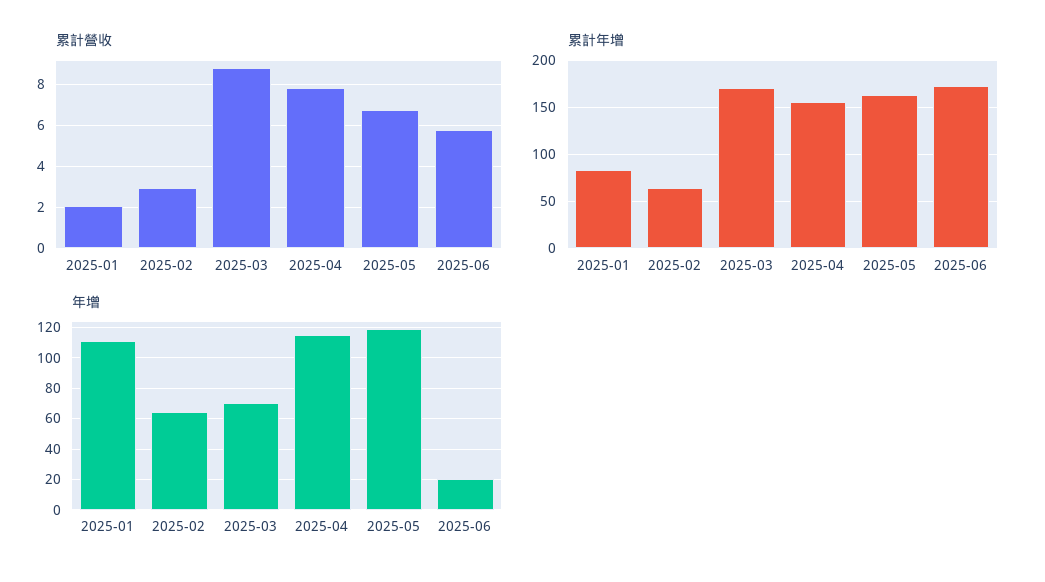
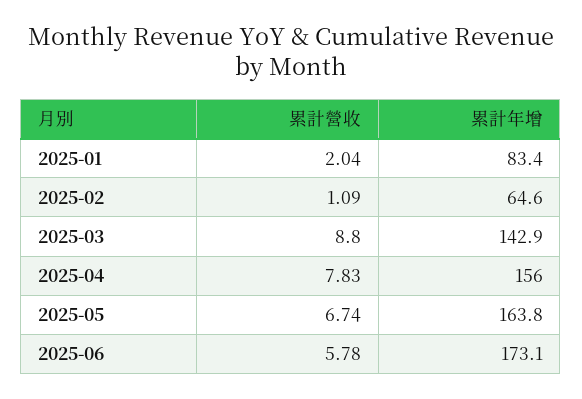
  {
    "累計營收": {
      "2025-01": 2.04,
-     "2025-02": 3,
+     "2025-02": 1.09,
      "2025-03": 8.8,
      "2025-04": 7.83,
      "2025-05": 6.74,
      "2025-06": 5.78
    },
    "累計年增": {
      "2025-01": 83.4,
      "2025-02": 64.6,
-     "2025-03": 170,
+     "2025-03": 142.9,
      "2025-04": 156,
      "2025-05": 163.8,
      "2025-06": 173.1
-   },
+   }
-   "年增": {
-     "2025-01": 110,
-     "2025-02": 65,
-     "2025-03": 70,
-     "2025-04": 115,
-     "2025-05": 120,
-     "2025-06": 20
-   }
  }

